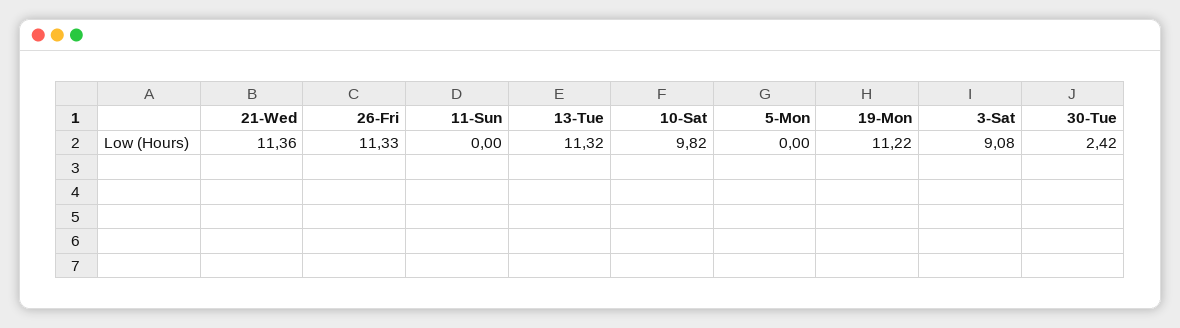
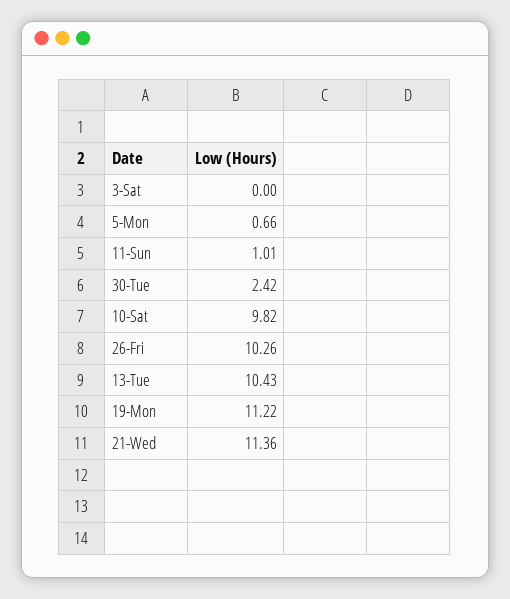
  {
    "21-Wed": 11.36,
-   "26-Fri": 11.33,
+   "26-Fri": 10.26,
-   "11-Sun": 0,
+   "11-Sun": 1.01,
-   "13-Tue": 11.32,
+   "13-Tue": 10.43,
    "10-Sat": 9.82,
-   "5-Mon": 0,
+   "5-Mon": 0.66,
    "19-Mon": 11.22,
-   "3-Sat": 9.08,
+   "3-Sat": 0,
    "30-Tue": 2.42
  }

